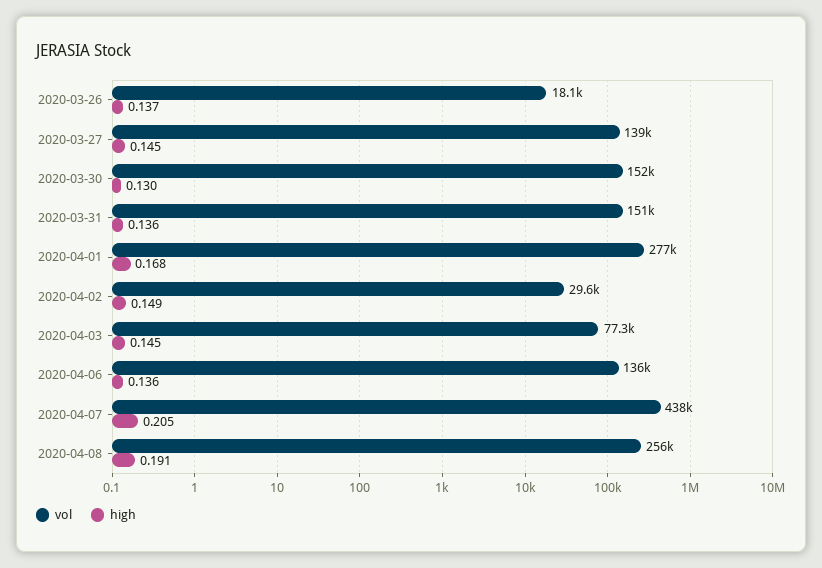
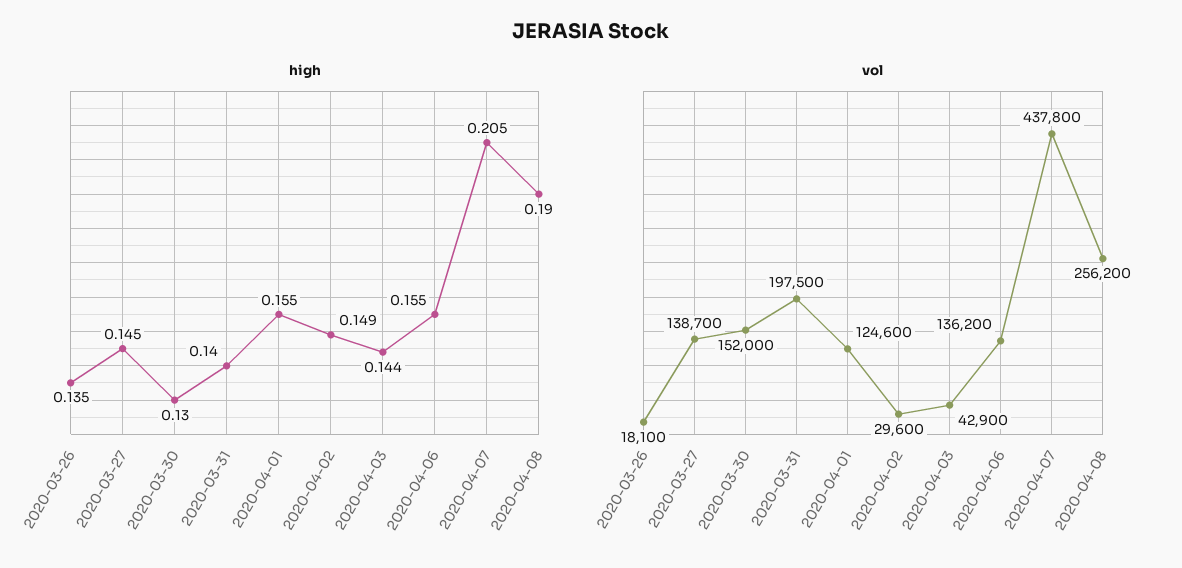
  {
    "vol": {
      "2020-03-26": 18100,
      "2020-03-27": 138700,
      "2020-03-30": 152000,
-     "2020-03-31": 151000,
+     "2020-03-31": 197500,
-     "2020-04-01": 277000,
+     "2020-04-01": 124600,
      "2020-04-02": 29600,
-     "2020-04-03": 77300,
+     "2020-04-03": 42900,
      "2020-04-06": 136200,
      "2020-04-07": 437800,
      "2020-04-08": 256200
    },
    "high": {
-     "2020-03-26": 0.137,
+     "2020-03-26": 0.135,
      "2020-03-27": 0.145,
      "2020-03-30": 0.13,
-     "2020-03-31": 0.136,
+     "2020-03-31": 0.14,
-     "2020-04-01": 0.168,
+     "2020-04-01": 0.155,
      "2020-04-02": 0.149,
-     "2020-04-03": 0.145,
+     "2020-04-03": 0.144,
-     "2020-04-06": 0.136,
+     "2020-04-06": 0.155,
      "2020-04-07": 0.205,
-     "2020-04-08": 0.191
+     "2020-04-08": 0.19
    }
  }

